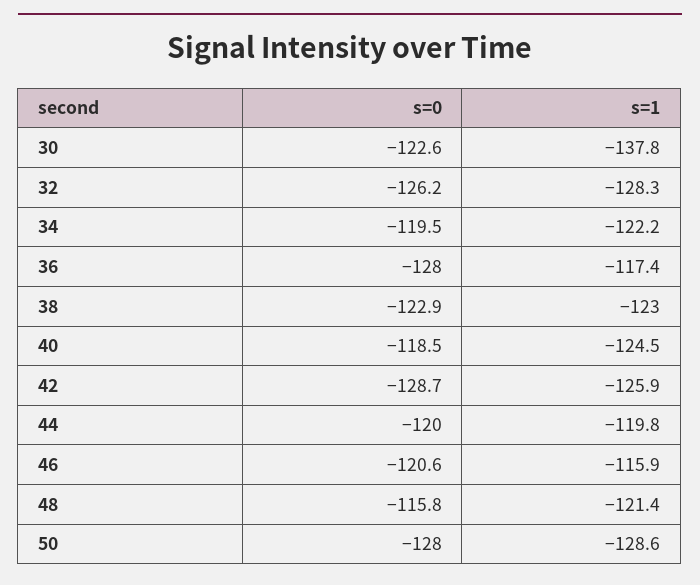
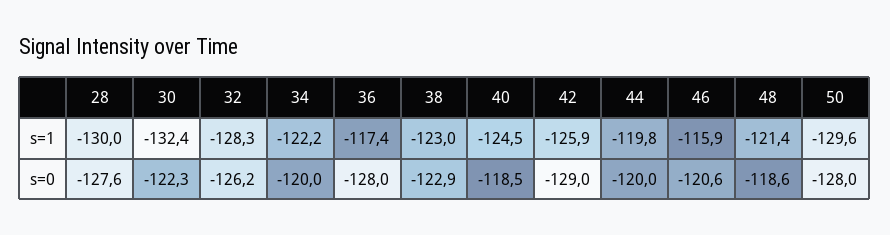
  {
    "s=0": {
-     "30": -122.6,
+     "30": -122.3,
      "32": -126.2,
-     "34": -119.5,
+     "34": -120,
      "36": -128,
      "38": -122.9,
      "40": -118.5,
-     "42": -128.7,
+     "42": -129,
      "44": -120,
      "46": -120.6,
-     "48": -115.8,
+     "48": -118.6,
-     "50": -128
+     "50": -128,
+     "28": -127.6
    },
    "s=1": {
-     "30": -137.8,
+     "30": -132.4,
      "32": -128.3,
      "34": -122.2,
      "36": -117.4,
      "38": -123,
      "40": -124.5,
      "42": -125.9,
      "44": -119.8,
      "46": -115.9,
      "48": -121.4,
-     "50": -128.6
+     "50": -129.6,
+     "28": -130
    }
  }

